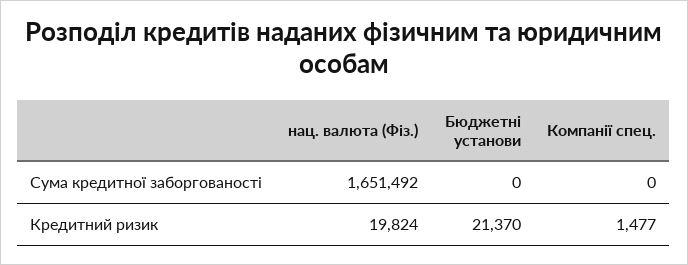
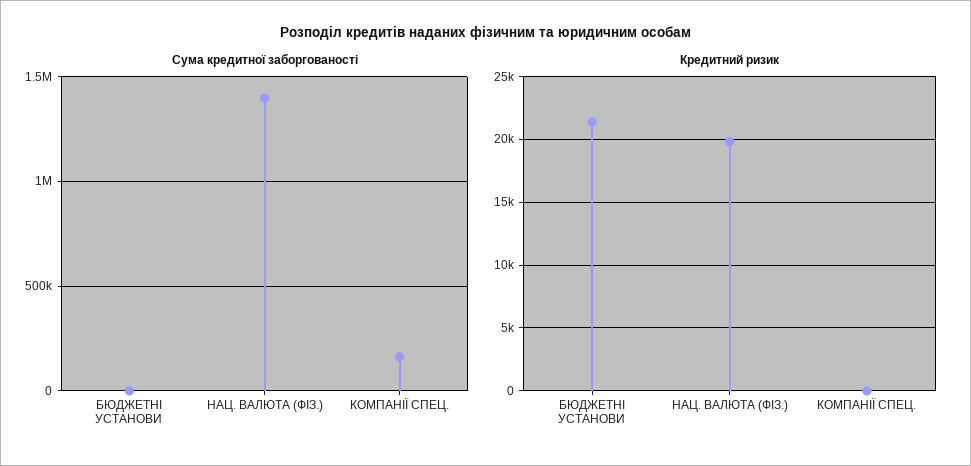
  {
    "Сума кредитної заборгованості": {
-     "нац. валюта (Фіз.)": 1651492,
+     "нац. валюта (Фіз.)": 1400000,
      "Бюджетні установи": 0,
-     "Компанії спец.": 0
+     "Компанії спец.": 150000
    },
    "Кредитний ризик": {
      "нац. валюта (Фіз.)": 19824,
      "Бюджетні установи": 21370,
-     "Компанії спец.": 1477
+     "Компанії спец.": 0
    }
  }

